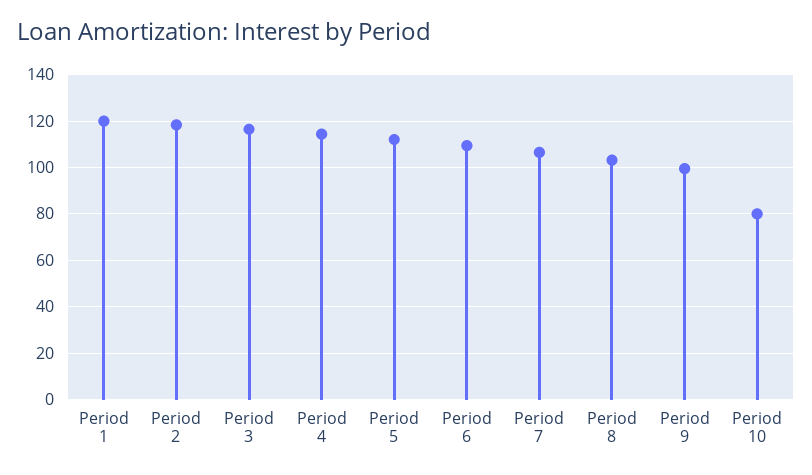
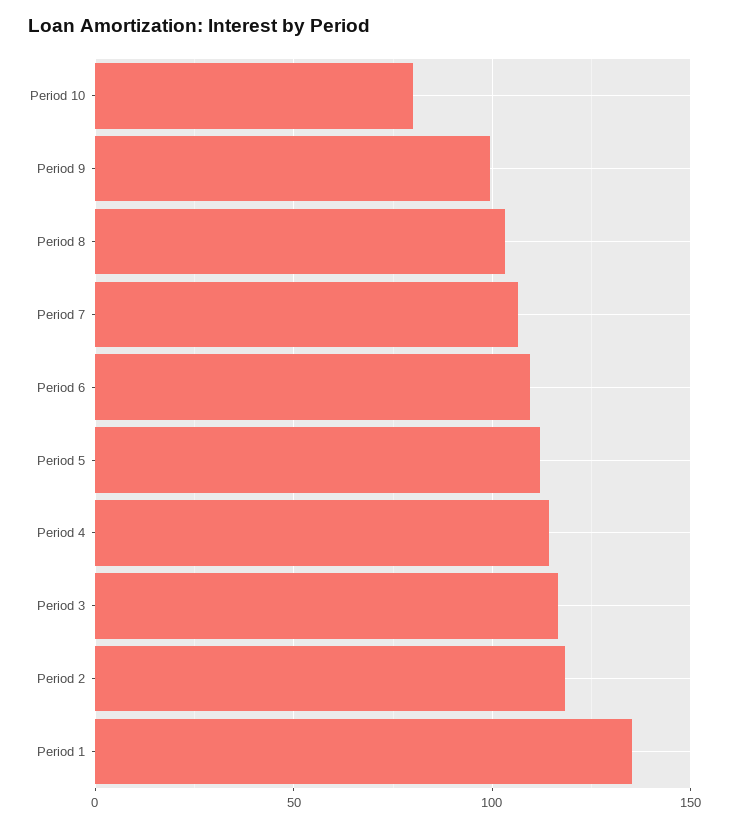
  {
-   "Period 1": 120,
+   "Period 1": 135,
    "Period 2": 120,
    "Period 3": 115,
    "Period 4": 115,
    "Period 5": 110,
    "Period 6": 110,
    "Period 7": 105,
    "Period 8": 105,
    "Period 9": 100,
    "Period 10": 80
  }

